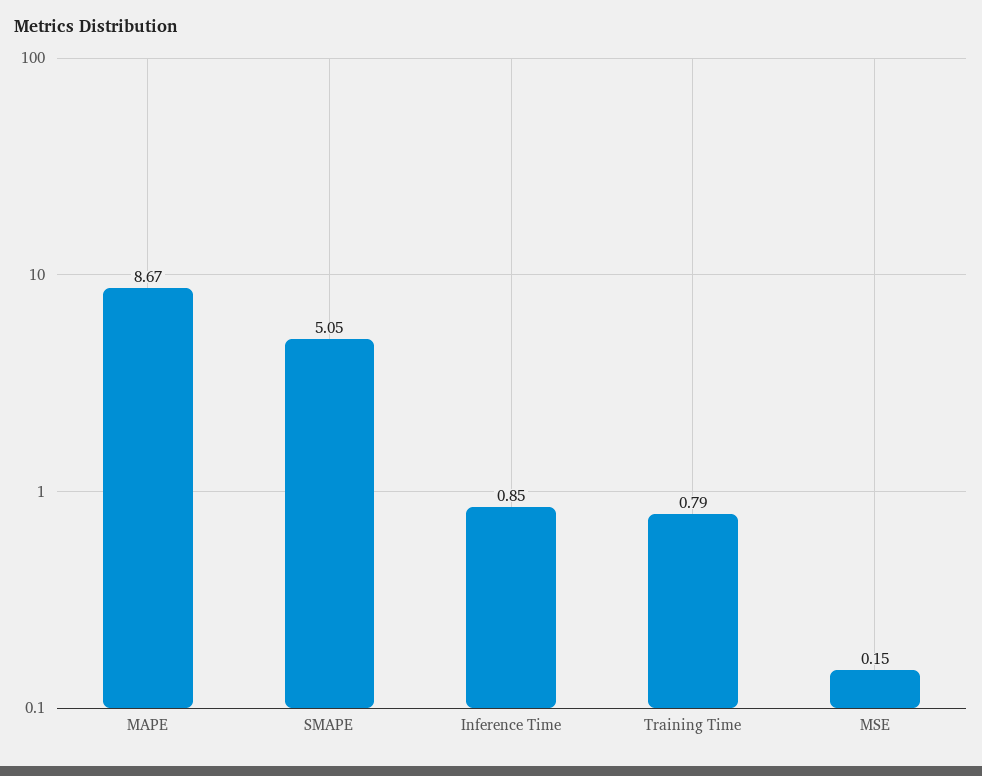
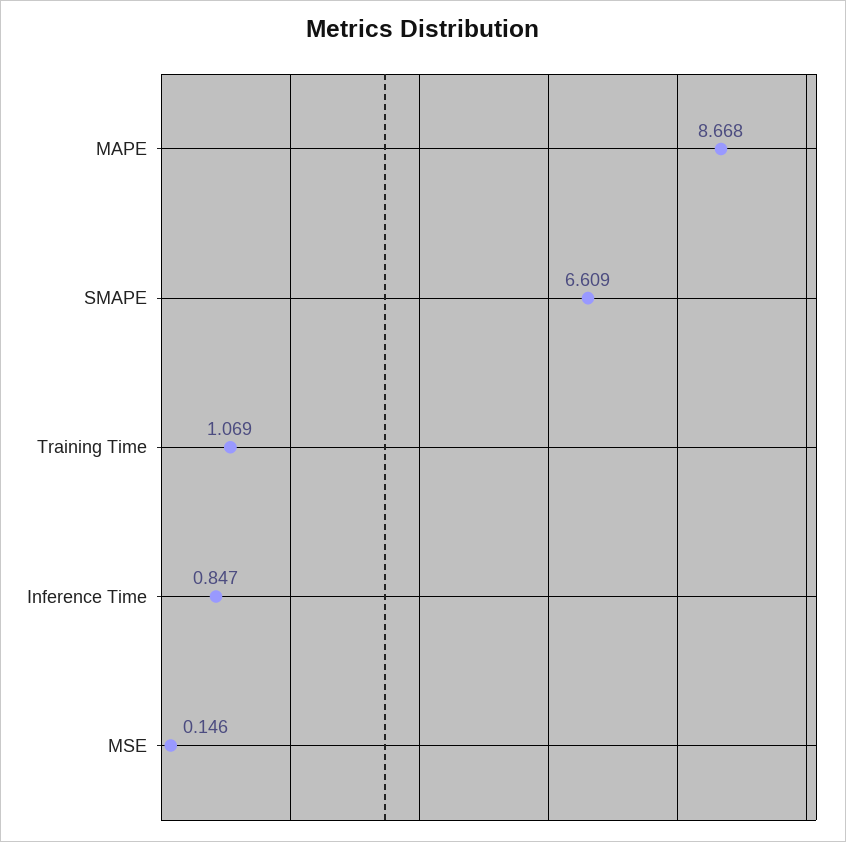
  {
    "MAPE": 8.668,
-   "SMAPE": 5.05,
+   "SMAPE": 6.609,
    "Inference Time": 0.847,
-   "Training Time": 0.79,
+   "Training Time": 1.069,
    "MSE": 0.146
  }

